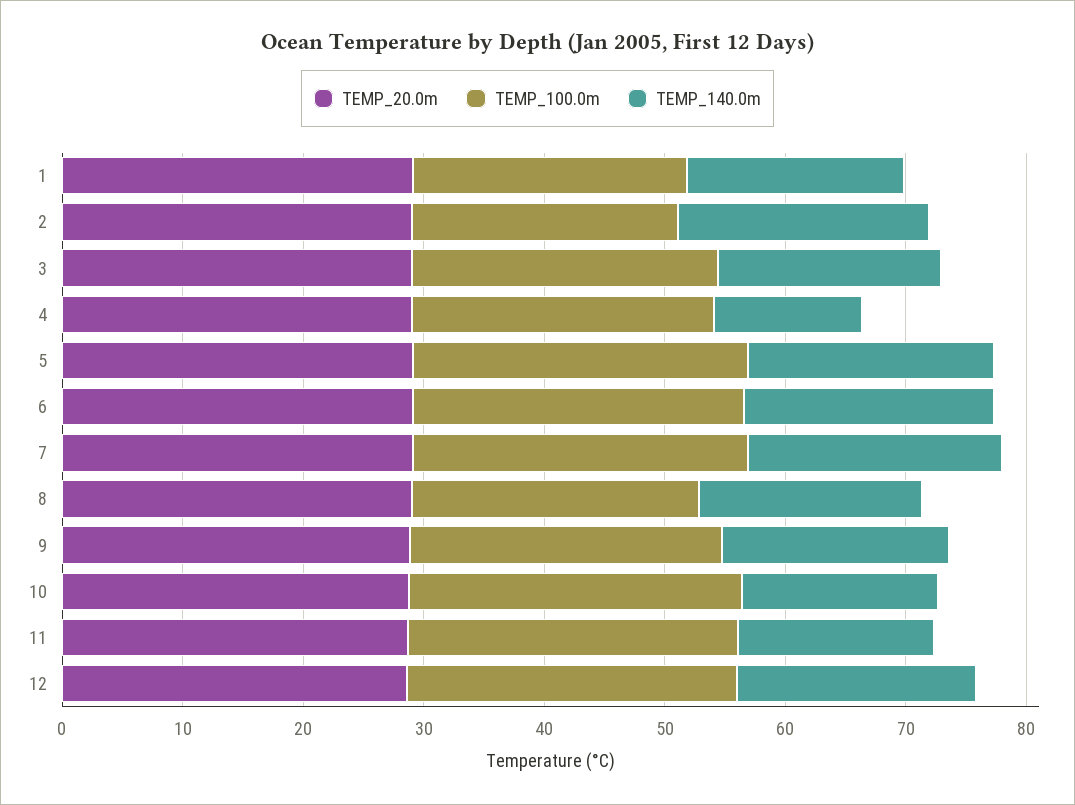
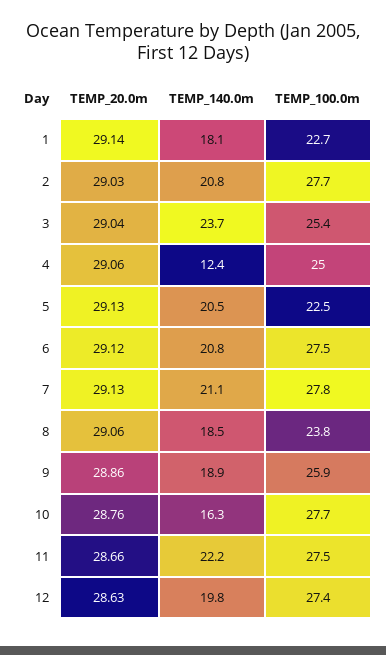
  {
    "TEMP_20.0m": {
      "1": 29.14,
      "2": 29.03,
      "3": 29.04,
      "4": 29.06,
      "5": 29.13,
      "6": 29.12,
      "7": 29.13,
      "8": 29.06,
      "9": 28.86,
      "10": 28.76,
      "11": 28.66,
      "12": 28.63
    },
    "TEMP_100.0m": {
      "1": 22.7,
-     "2": 22,
+     "2": 27.7,
      "3": 25.4,
      "4": 25,
-     "5": 28,
+     "5": 22.5,
      "6": 27.5,
      "7": 27.8,
      "8": 23.8,
      "9": 25.9,
      "10": 27.7,
      "11": 27.5,
      "12": 27.4
    },
    "TEMP_140.0m": {
      "1": 18.1,
      "2": 20.8,
-     "3": 18,
+     "3": 23.7,
      "4": 12.4,
      "5": 20.5,
      "6": 20.8,
      "7": 21.1,
      "8": 18.5,
      "9": 18.9,
      "10": 16.3,
-     "11": 16,
+     "11": 22.2,
      "12": 19.8
    }
  }

